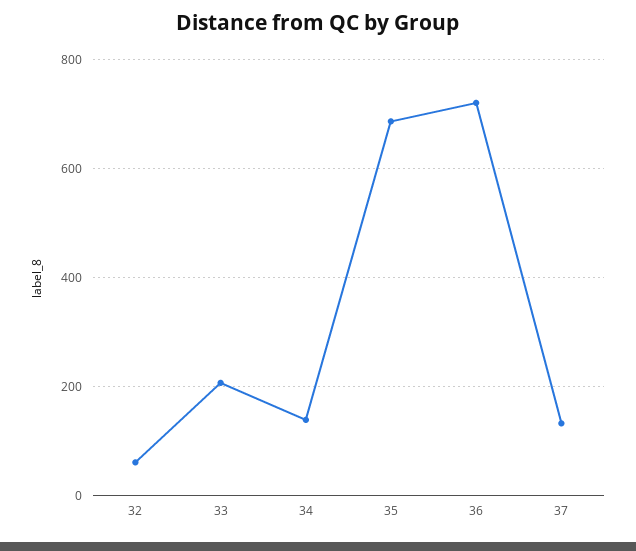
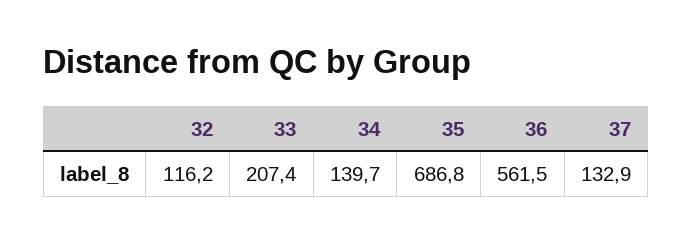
  {
-   "32": 60,
+   "32": 116.2,
    "33": 207.4,
    "34": 139.7,
    "35": 686.8,
-   "36": 720,
+   "36": 561.5,
    "37": 132.9
  }

